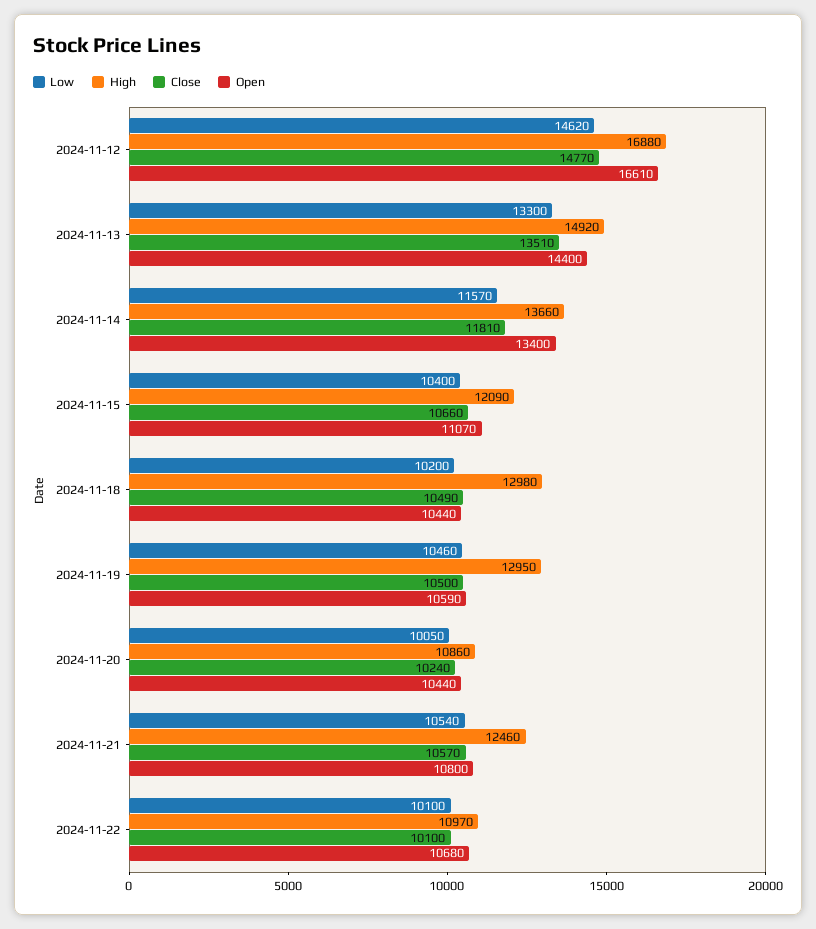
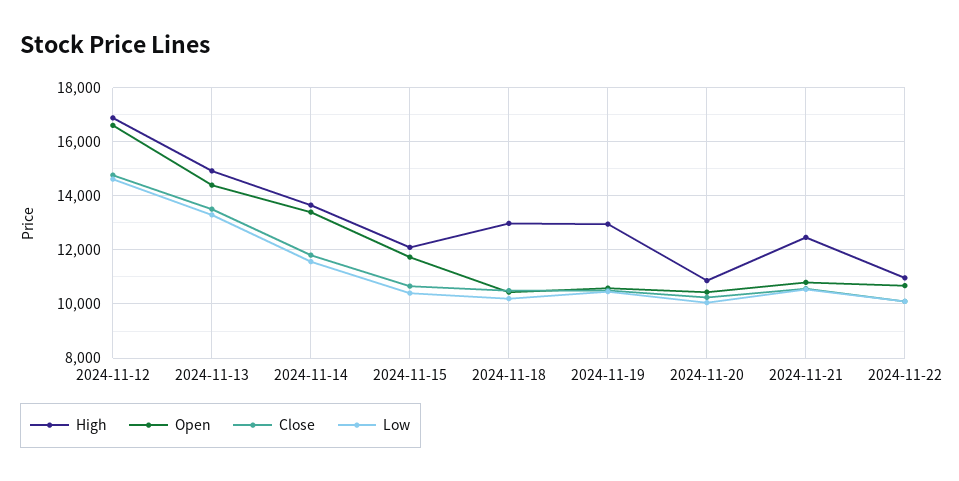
  {
    "Low": {
      "2024-11-12": 14620,
      "2024-11-13": 13300,
      "2024-11-14": 11570,
      "2024-11-15": 10400,
      "2024-11-18": 10200,
      "2024-11-19": 10460,
      "2024-11-20": 10050,
      "2024-11-21": 10540,
      "2024-11-22": 10100
    },
    "High": {
      "2024-11-12": 16880,
      "2024-11-13": 14920,
      "2024-11-14": 13660,
      "2024-11-15": 12090,
      "2024-11-18": 12980,
      "2024-11-19": 12950,
      "2024-11-20": 10860,
      "2024-11-21": 12460,
      "2024-11-22": 10970
    },
    "Close": {
      "2024-11-12": 14770,
      "2024-11-13": 13510,
      "2024-11-14": 11810,
      "2024-11-15": 10660,
      "2024-11-18": 10490,
      "2024-11-19": 10500,
      "2024-11-20": 10240,
      "2024-11-21": 10570,
      "2024-11-22": 10100
    },
    "Open": {
      "2024-11-12": 16610,
      "2024-11-13": 14400,
      "2024-11-14": 13400,
-     "2024-11-15": 11070,
+     "2024-11-15": 11750,
      "2024-11-18": 10440,
      "2024-11-19": 10590,
      "2024-11-20": 10440,
      "2024-11-21": 10800,
      "2024-11-22": 10680
    }
  }

